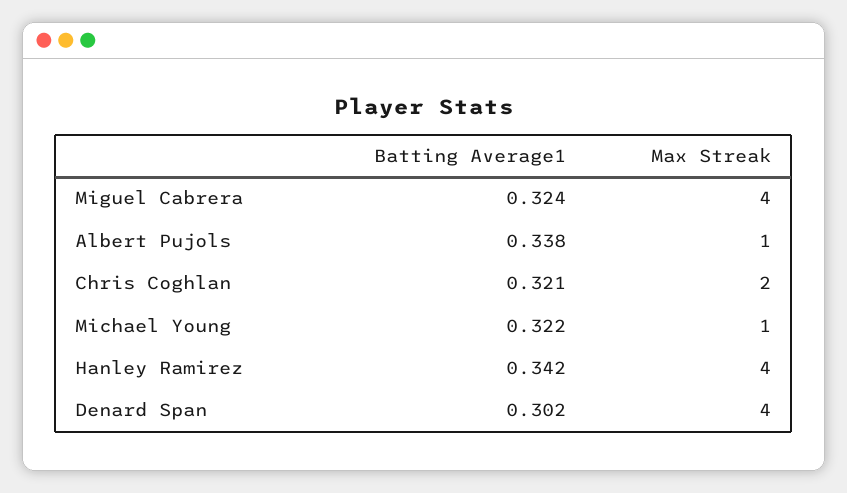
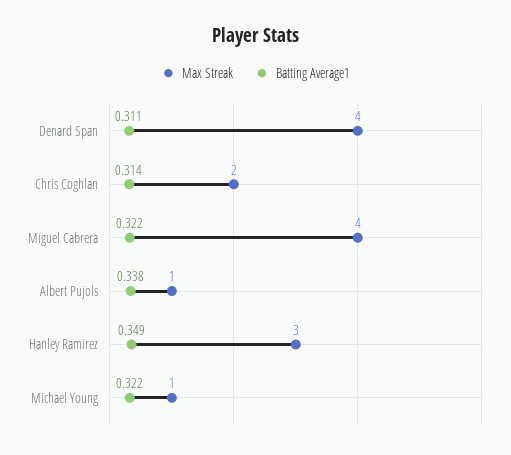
  {
    "Batting Average1": {
-     "Miguel Cabrera": 0.324,
+     "Miguel Cabrera": 0.322,
      "Albert Pujols": 0.338,
-     "Chris Coghlan": 0.321,
+     "Chris Coghlan": 0.314,
      "Michael Young": 0.322,
-     "Hanley Ramirez": 0.342,
+     "Hanley Ramirez": 0.349,
-     "Denard Span": 0.302
+     "Denard Span": 0.311
    },
    "Max Streak": {
      "Miguel Cabrera": 4,
      "Albert Pujols": 1,
      "Chris Coghlan": 2,
      "Michael Young": 1,
-     "Hanley Ramirez": 4,
+     "Hanley Ramirez": 3,
      "Denard Span": 4
    }
  }

